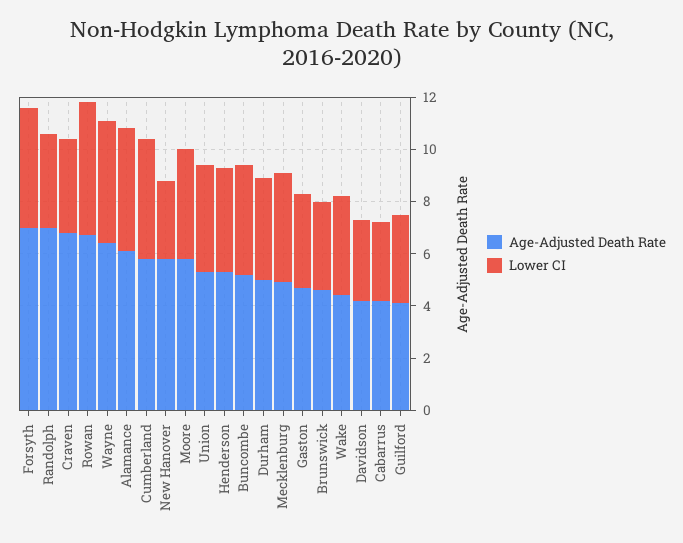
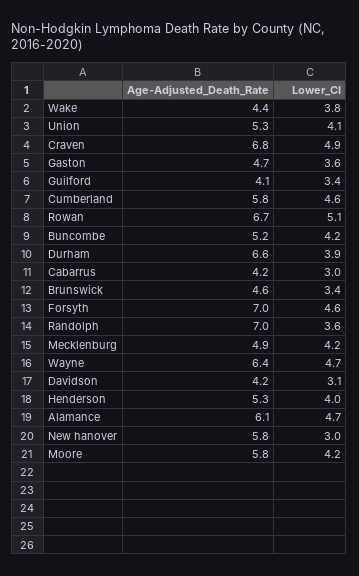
  {
    "Age-Adjusted Death Rate": {
      "Forsyth": 7,
      "Randolph": 7,
      "Craven": 6.8,
      "Rowan": 6.7,
      "Wayne": 6.4,
      "Alamance": 6.1,
      "Cumberland": 5.8,
      "New Hanover": 5.8,
      "Moore": 5.8,
      "Union": 5.3,
      "Henderson": 5.3,
      "Buncombe": 5.2,
-     "Durham": 5,
+     "Durham": 6.6,
      "Mecklenburg": 4.9,
      "Gaston": 4.7,
      "Brunswick": 4.6,
      "Wake": 4.4,
      "Davidson": 4.2,
      "Cabarrus": 4.2,
      "Guilford": 4.1
    },
    "Lower CI": {
      "Forsyth": 4.6,
      "Randolph": 3.6,
-     "Craven": 3.5,
+     "Craven": 4.9,
      "Rowan": 5.1,
      "Wayne": 4.7,
      "Alamance": 4.7,
      "Cumberland": 4.6,
      "New Hanover": 3,
      "Moore": 4.2,
      "Union": 4.1,
      "Henderson": 4,
      "Buncombe": 4.2,
      "Durham": 3.9,
      "Mecklenburg": 4.2,
      "Gaston": 3.6,
      "Brunswick": 3.4,
      "Wake": 3.8,
      "Davidson": 3.1,
      "Cabarrus": 3,
      "Guilford": 3.4
    }
  }

